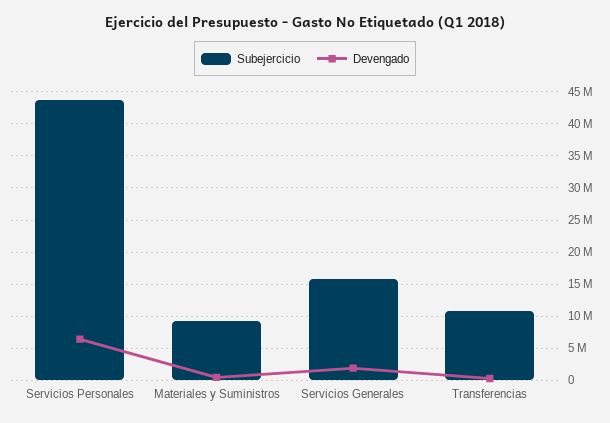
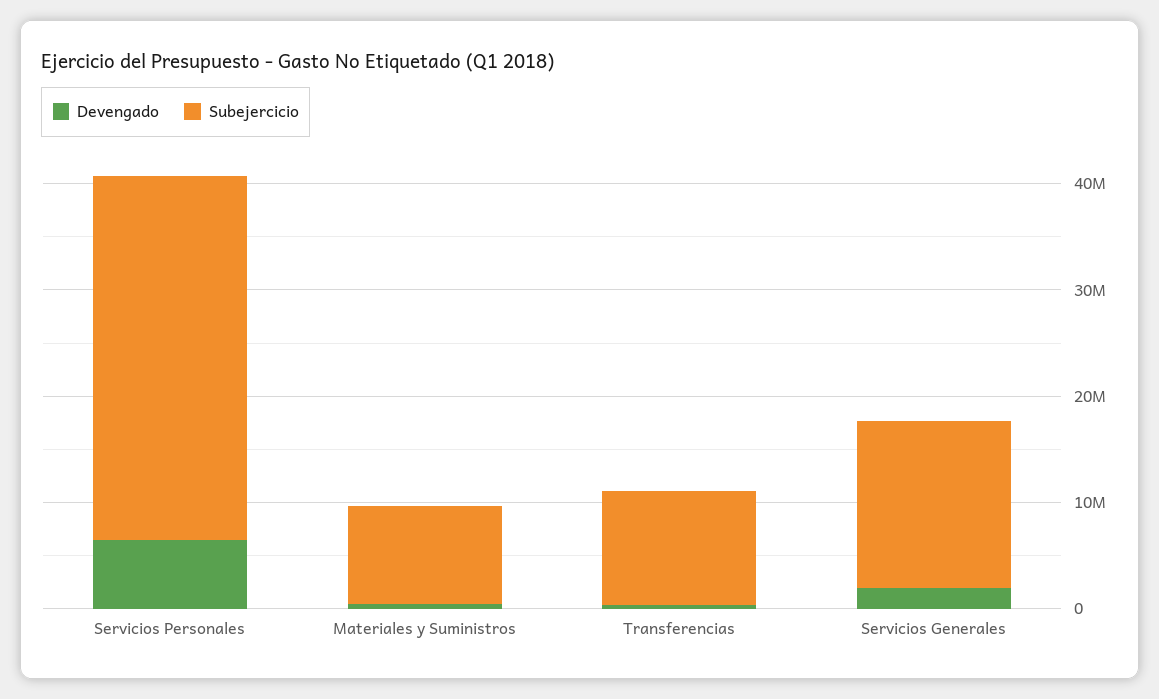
  {
    "Subejercicio": {
-     "Servicios Personales": 44000000,
+     "Servicios Personales": 34000000,
      "Materiales y Suministros": 9000000,
      "Servicios Generales": 16000000,
      "Transferencias": 11000000
    },
    "Devengado": {
      "Servicios Personales": 6000000,
      "Materiales y Suministros": 0,
      "Servicios Generales": 2000000,
      "Transferencias": 0
    }
  }

